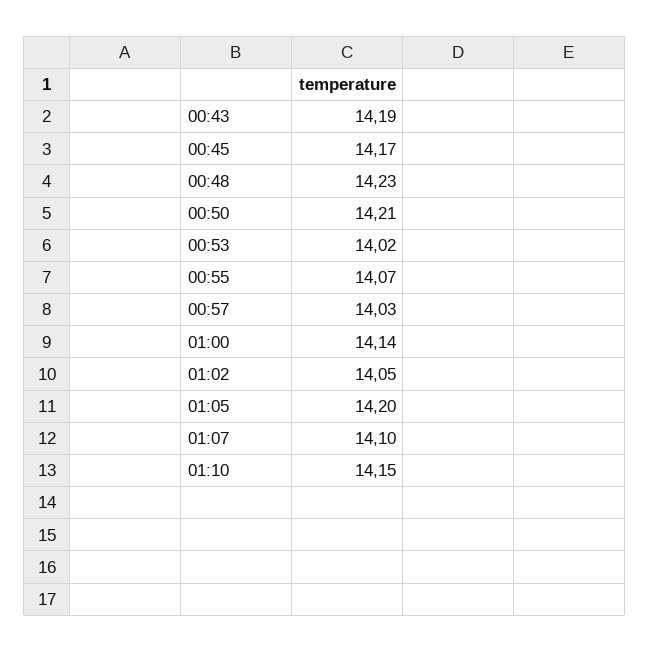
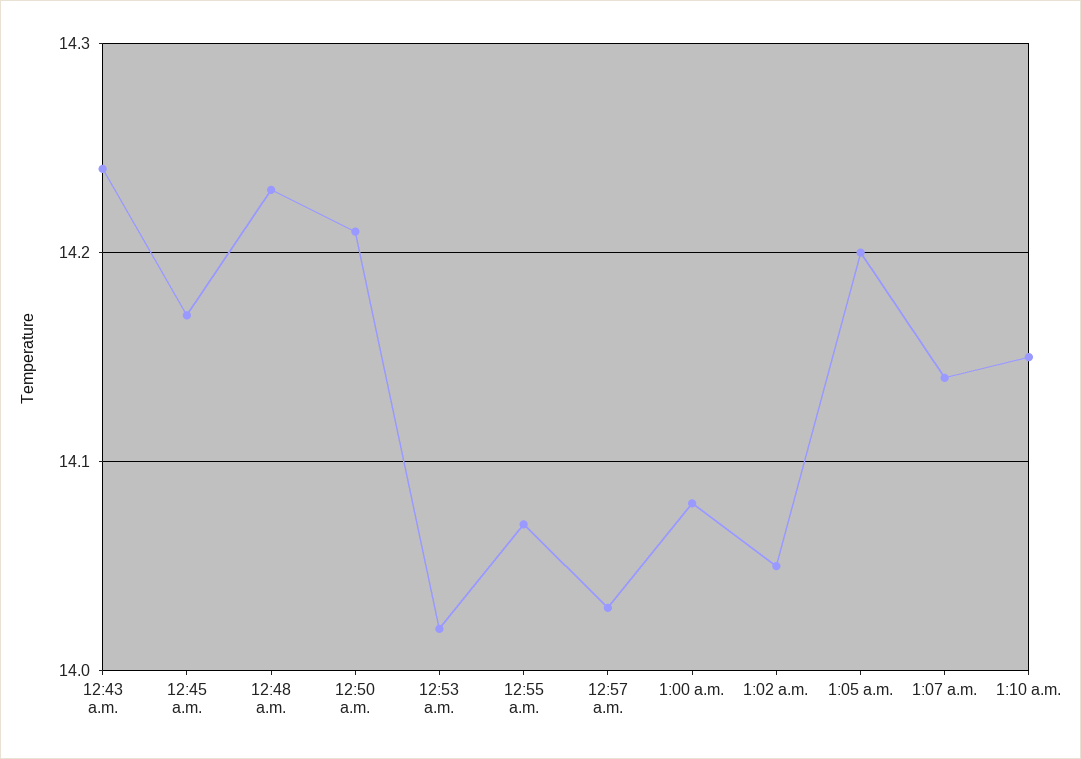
  {
-   "00:43": 14.19,
+   "00:43": 14.24,
    "00:45": 14.17,
    "00:48": 14.23,
    "00:50": 14.21,
    "00:53": 14.02,
    "00:55": 14.07,
    "00:57": 14.03,
-   "01:00": 14.14,
+   "01:00": 14.08,
    "01:02": 14.05,
    "01:05": 14.2,
-   "01:07": 14.1,
+   "01:07": 14.14,
    "01:10": 14.15
  }

